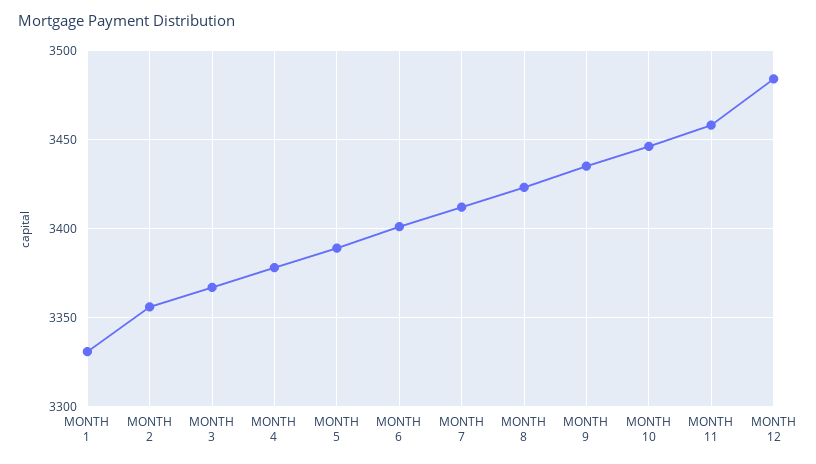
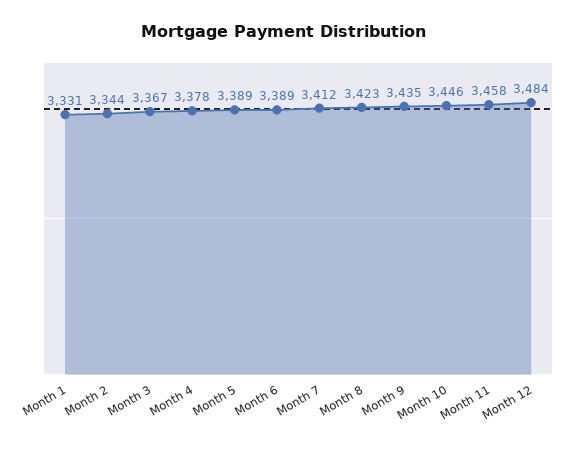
  {
    "MONTH 1": 3331,
-   "MONTH 2": 3355,
+   "MONTH 2": 3344,
    "MONTH 3": 3367,
    "MONTH 4": 3378,
    "MONTH 5": 3389,
-   "MONTH 6": 3400,
+   "MONTH 6": 3389,
    "MONTH 7": 3412,
    "MONTH 8": 3423,
    "MONTH 9": 3435,
    "MONTH 10": 3446,
    "MONTH 11": 3458,
    "MONTH 12": 3484
  }

